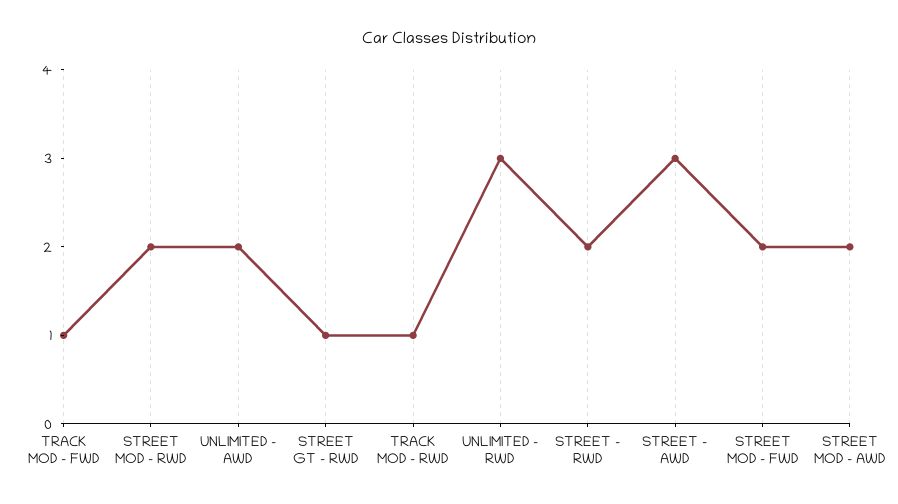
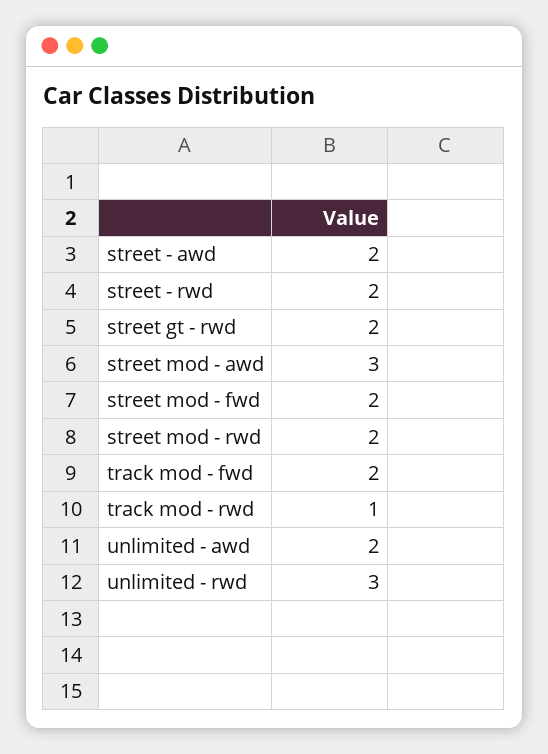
  {
-   "TRACK MOD - FWD": 1,
+   "TRACK MOD - FWD": 2,
    "STREET MOD - RWD": 2,
    "UNLIMITED - AWD": 2,
-   "STREET GT - RWD": 1,
+   "STREET GT - RWD": 2,
    "TRACK MOD - RWD": 1,
    "UNLIMITED - RWD": 3,
    "STREET - RWD": 2,
-   "STREET - AWD": 3,
+   "STREET - AWD": 2,
    "STREET MOD - FWD": 2,
-   "STREET MOD - AWD": 2
+   "STREET MOD - AWD": 3
  }

